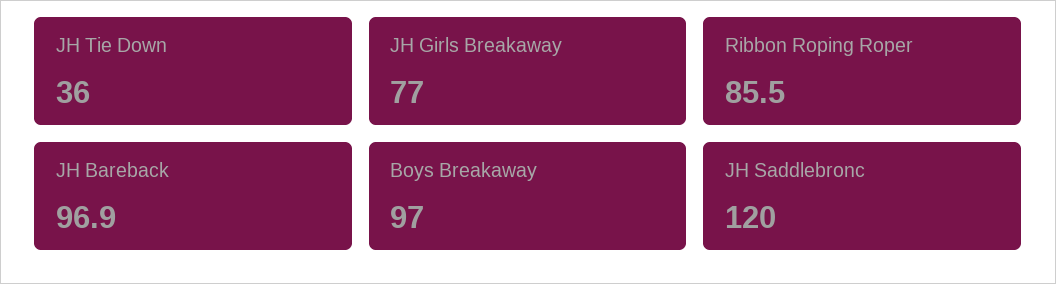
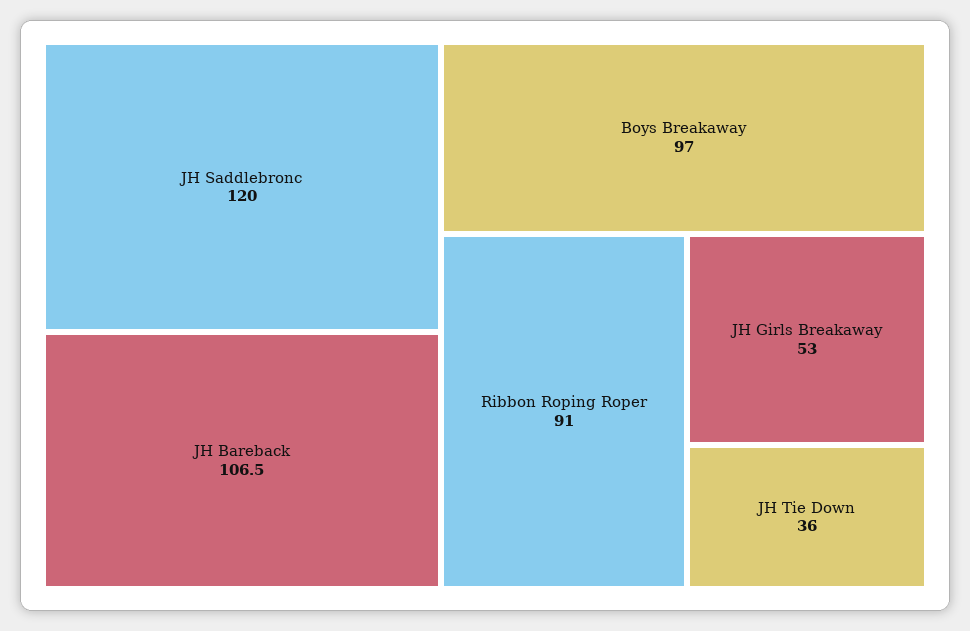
  {
    "JH Tie Down": 36,
-   "JH Girls Breakaway": 77,
+   "JH Girls Breakaway": 53,
-   "Ribbon Roping Roper": 85.5,
+   "Ribbon Roping Roper": 91,
-   "JH Bareback": 96.9,
+   "JH Bareback": 106.5,
    "Boys Breakaway": 97,
    "JH Saddlebronc": 120
  }

